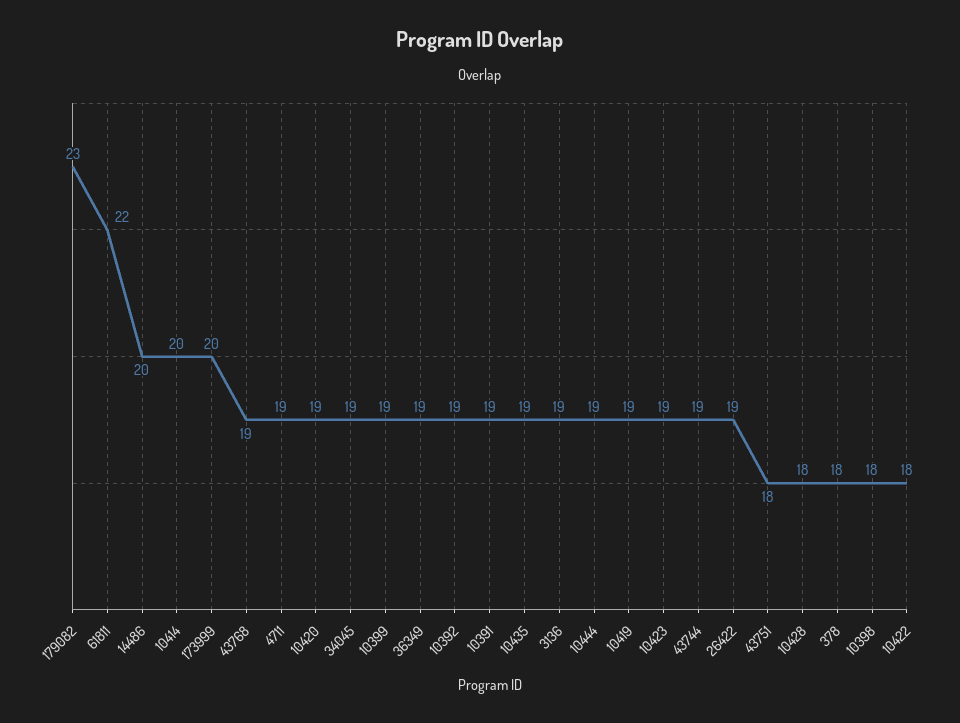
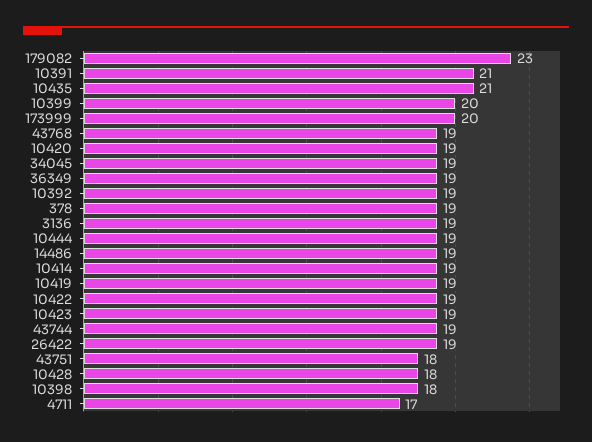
  {
    "179082": 23,
-   "61811": 22,
-   "14486": 20,
+   "14486": 19,
-   "10414": 20,
+   "10414": 19,
    "173999": 20,
    "43768": 19,
-   "4711": 19,
+   "4711": 17,
    "10420": 19,
    "34045": 19,
-   "10399": 19,
+   "10399": 20,
    "36349": 19,
    "10392": 19,
-   "10391": 19,
+   "10391": 21,
-   "10435": 19,
+   "10435": 21,
    "3136": 19,
    "10444": 19,
    "10419": 19,
    "10423": 19,
    "43744": 19,
    "26422": 19,
    "43751": 18,
    "10428": 18,
-   "378": 18,
+   "378": 19,
    "10398": 18,
-   "10422": 18
+   "10422": 19
  }

